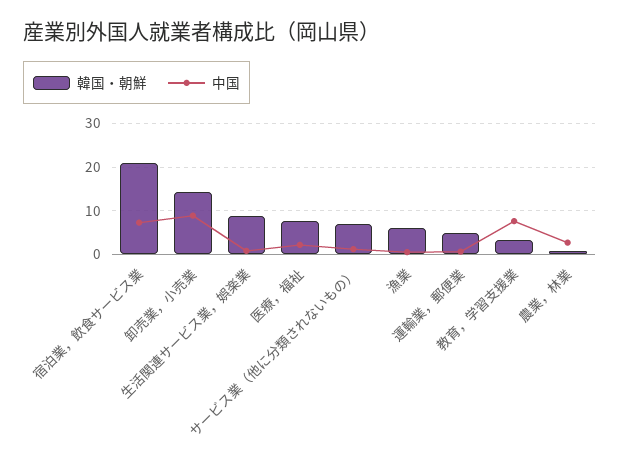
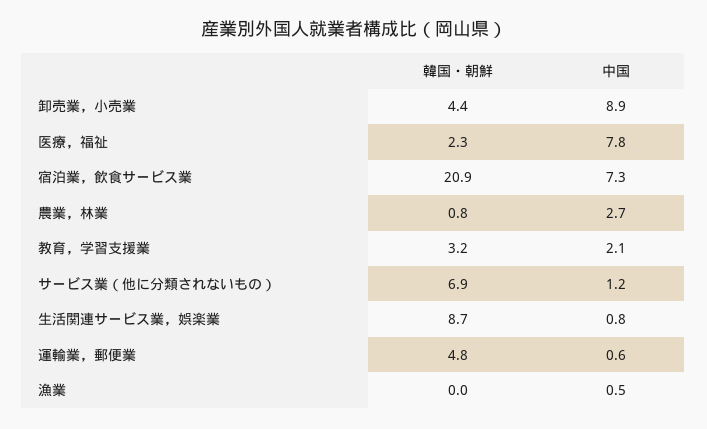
  {
    "韓国・朝鮮": {
      "宿泊業，飲食サービス業": 20.9,
-     "卸売業，小売業": 14,
+     "卸売業，小売業": 4.4,
      "生活関連サービス業，娯楽業": 8.7,
-     "医療，福祉": 8,
+     "医療，福祉": 2.3,
      "サービス業（他に分類されないもの）": 6.9,
-     "漁業": 6,
+     "漁業": 0,
      "運輸業，郵便業": 4.8,
      "教育，学習支援業": 3.2,
      "農業，林業": 0.8
    },
    "中国": {
      "宿泊業，飲食サービス業": 7.3,
      "卸売業，小売業": 8.9,
      "生活関連サービス業，娯楽業": 0.8,
-     "医療，福祉": 2,
+     "医療，福祉": 7.8,
      "サービス業（他に分類されないもの）": 1.2,
      "漁業": 0.5,
      "運輸業，郵便業": 0.6,
-     "教育，学習支援業": 8,
+     "教育，学習支援業": 2.1,
      "農業，林業": 2.7
    }
  }

